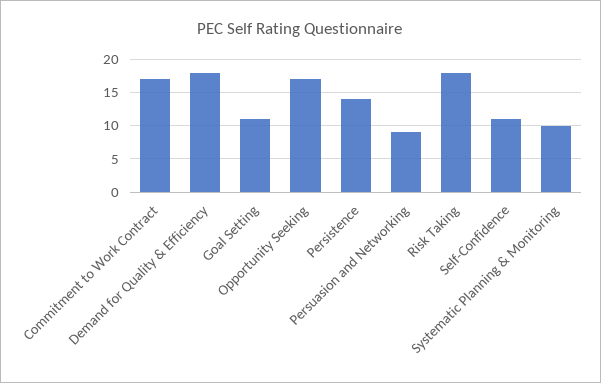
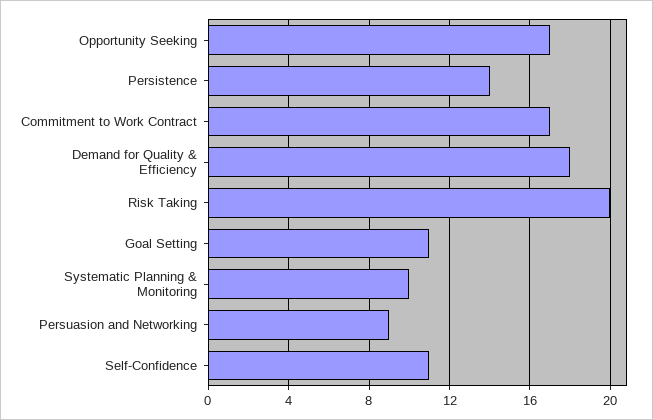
  {
    "Commitment to Work Contract": 17,
    "Demand for Quality & Efficiency": 18,
    "Goal Setting": 11,
    "Opportunity Seeking": 17,
    "Persistence": 14,
    "Persuasion and Networking": 9,
-   "Risk Taking": 18,
+   "Risk Taking": 20,
    "Self-Confidence": 11,
    "Systematic Planning & Monitoring": 10
  }

